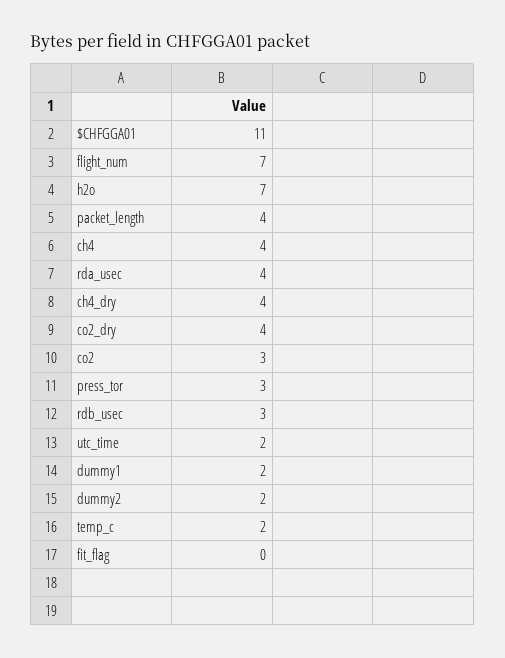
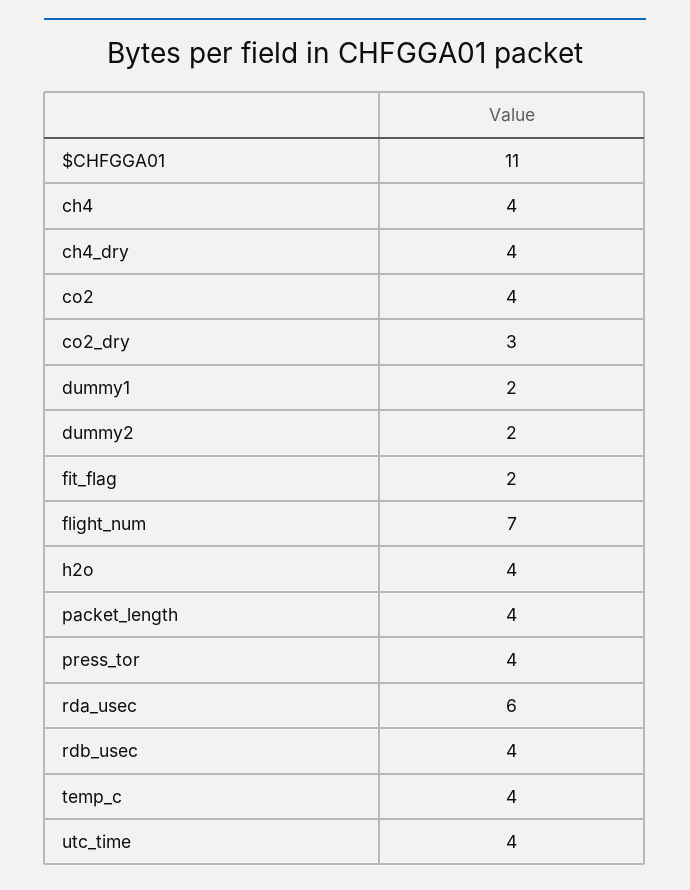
  {
    "$CHFGGA01": 11,
    "flight_num": 7,
-   "h2o": 7,
+   "h2o": 4,
    "packet_length": 4,
    "ch4": 4,
-   "rda_usec": 4,
+   "rda_usec": 6,
    "ch4_dry": 4,
-   "co2_dry": 4,
+   "co2_dry": 3,
-   "co2": 3,
+   "co2": 4,
-   "press_tor": 3,
+   "press_tor": 4,
-   "rdb_usec": 3,
+   "rdb_usec": 4,
-   "utc_time": 2,
+   "utc_time": 4,
    "dummy1": 2,
    "dummy2": 2,
-   "temp_c": 2,
+   "temp_c": 4,
-   "fit_flag": 0
+   "fit_flag": 2
  }

